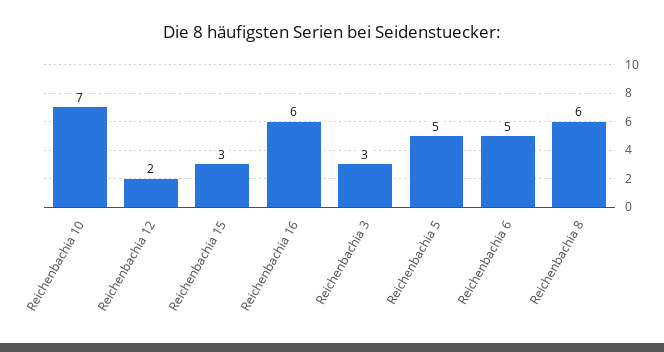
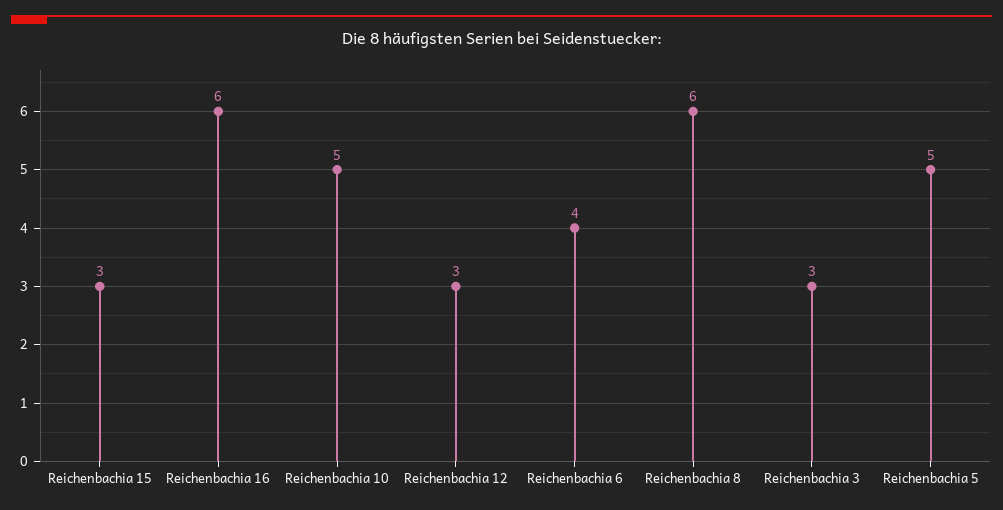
  {
-   "Reichenbachia 10": 7,
+   "Reichenbachia 10": 5,
-   "Reichenbachia 12": 2,
+   "Reichenbachia 12": 3,
    "Reichenbachia 15": 3,
    "Reichenbachia 16": 6,
    "Reichenbachia 3": 3,
    "Reichenbachia 5": 5,
-   "Reichenbachia 6": 5,
+   "Reichenbachia 6": 4,
    "Reichenbachia 8": 6
  }

